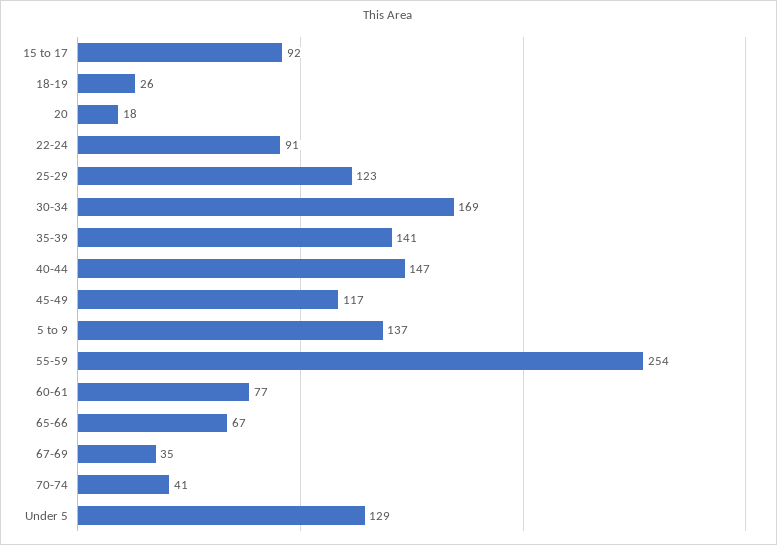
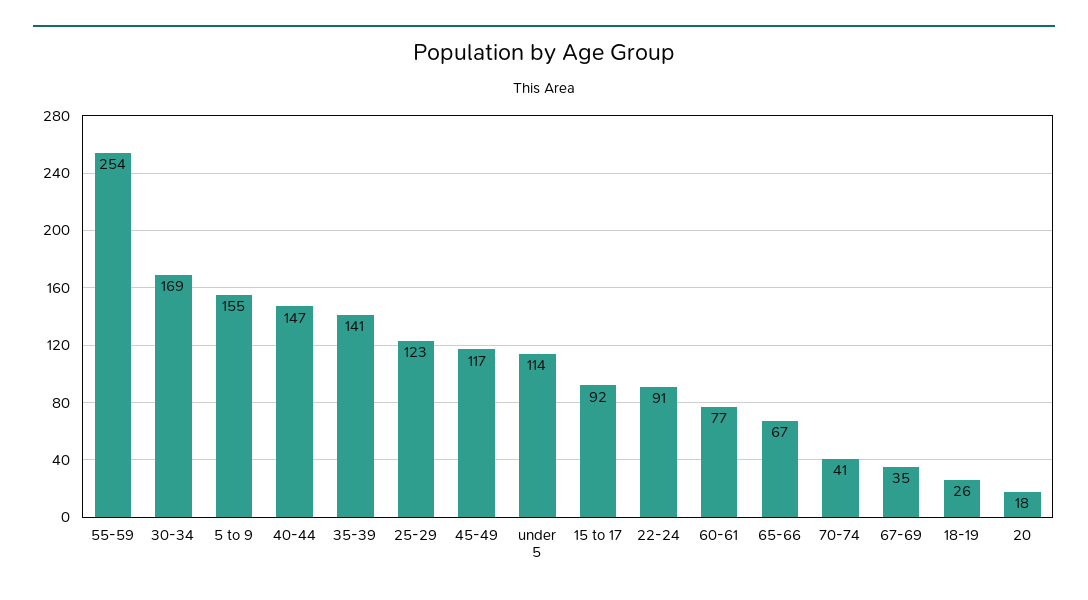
  {
    "15 to 17": 92,
    "18-19": 26,
    "20": 18,
    "22-24": 91,
    "25-29": 123,
    "30-34": 169,
    "35-39": 141,
    "40-44": 147,
    "45-49": 117,
-   "5 to 9": 137,
+   "5 to 9": 155,
    "55-59": 254,
    "60-61": 77,
    "65-66": 67,
    "67-69": 35,
    "70-74": 41,
-   "Under 5": 129
+   "Under 5": 114
  }

